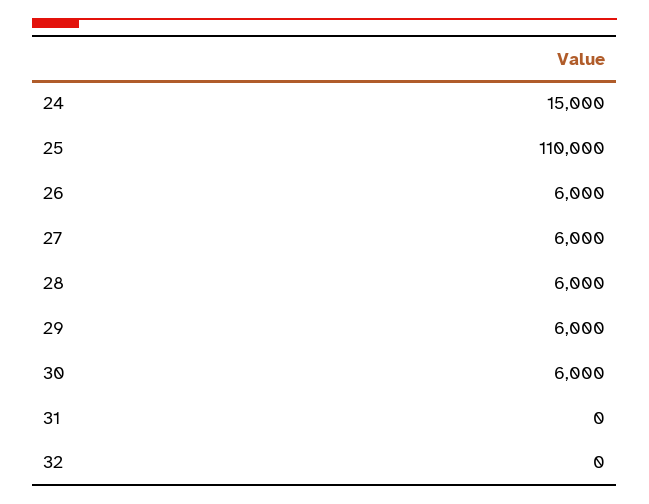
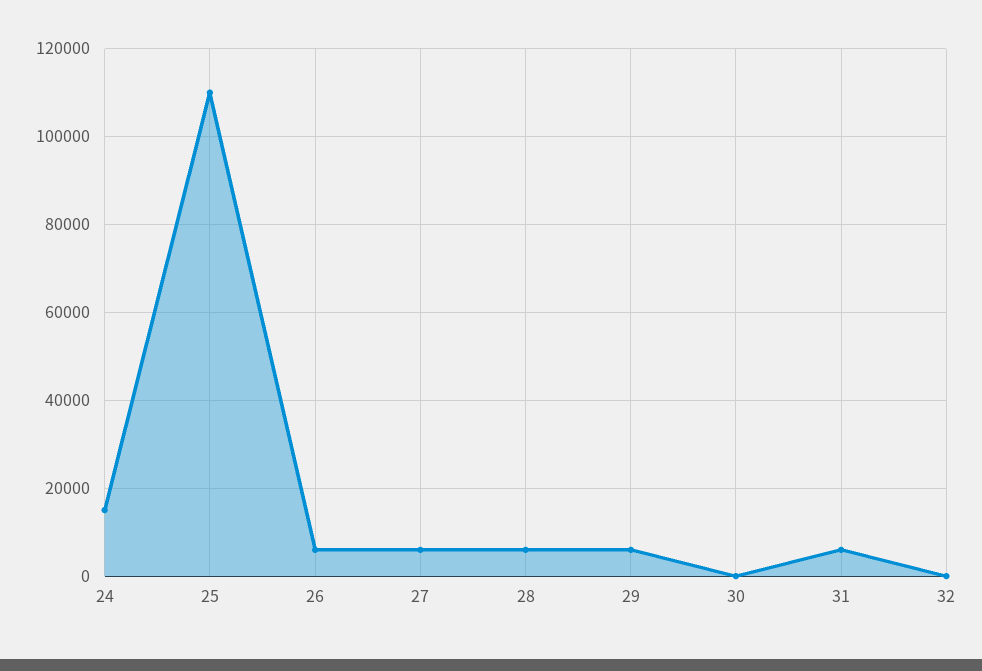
  {
    "24": 15000,
    "25": 110000,
    "26": 6000,
    "27": 6000,
    "28": 6000,
    "29": 6000,
-   "30": 6000,
+   "30": 0,
-   "31": 0,
+   "31": 6000,
    "32": 0
  }

